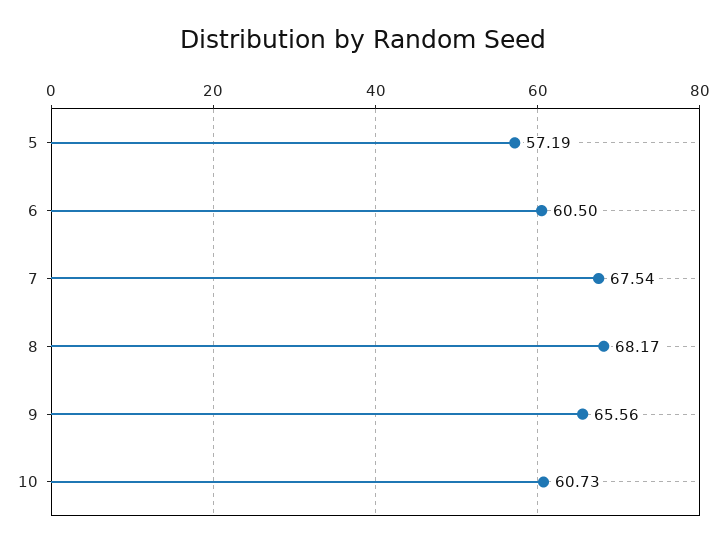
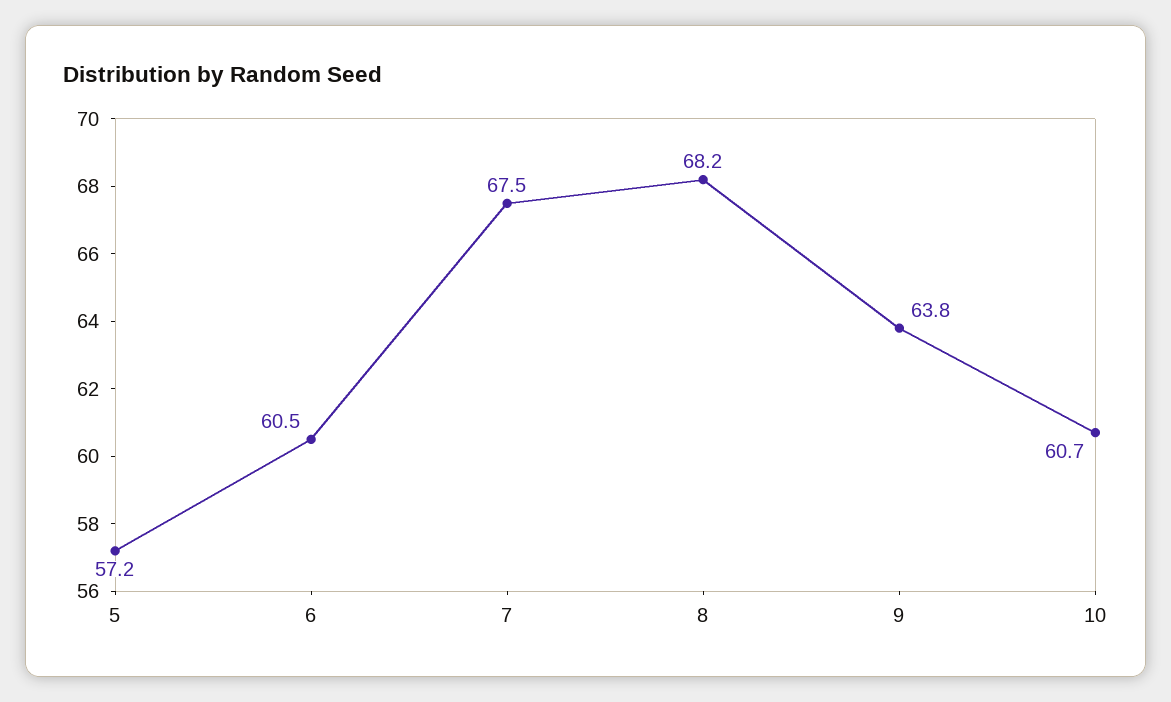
  {
    "5": 57.19,
    "6": 60.5,
    "7": 67.54,
    "8": 68.17,
-   "9": 65.56,
+   "9": 63.8,
    "10": 60.73
  }

